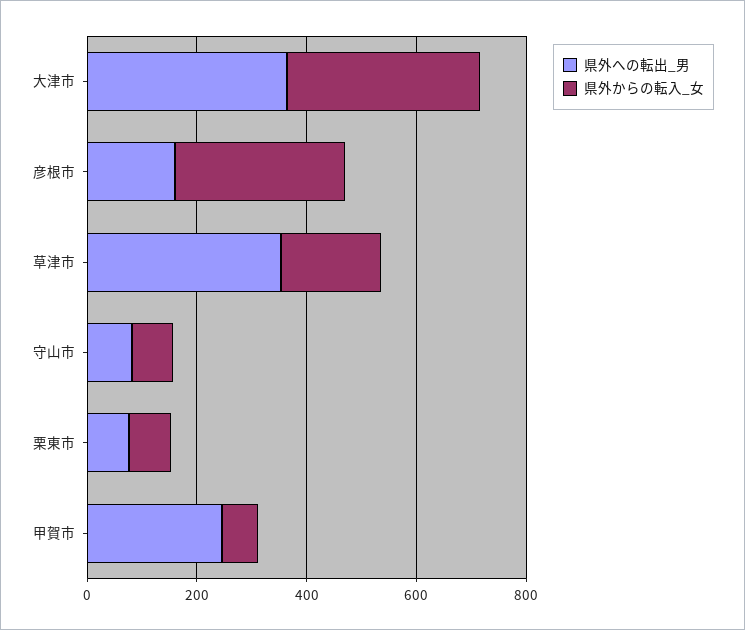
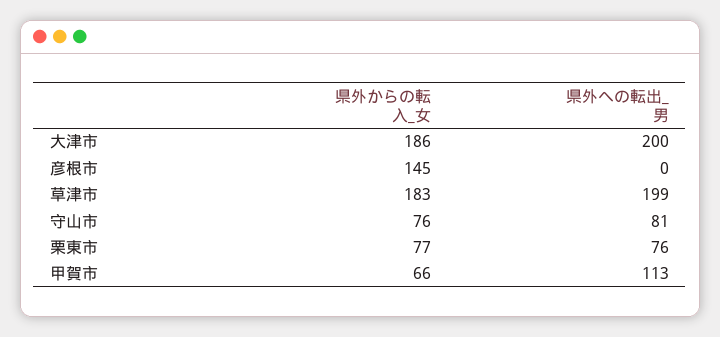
  {
    "県外への転出_男": {
-     "大津市": 350,
+     "大津市": 200,
-     "彦根市": 150,
+     "彦根市": 0,
-     "草津市": 350,
+     "草津市": 199,
      "守山市": 81,
      "栗東市": 76,
-     "甲賀市": 250
+     "甲賀市": 113
    },
    "県外からの転入_女": {
-     "大津市": 350,
+     "大津市": 186,
-     "彦根市": 300,
+     "彦根市": 145,
      "草津市": 183,
      "守山市": 76,
      "栗東市": 77,
      "甲賀市": 66
    }
  }

